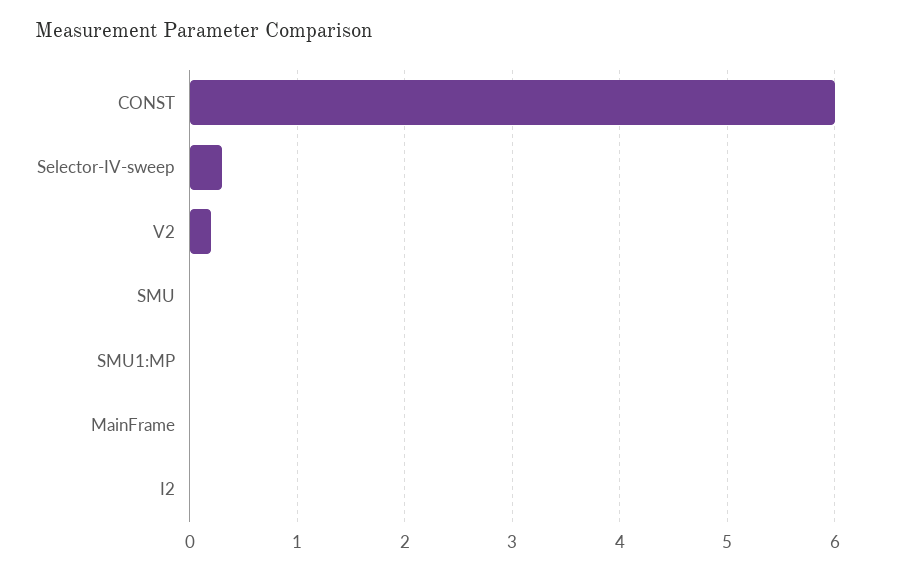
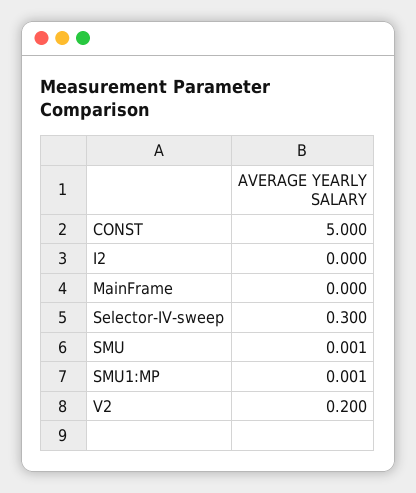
  {
-   "CONST": 6,
+   "CONST": 5,
    "Selector-IV-sweep": 0.3,
    "V2": 0.2,
    "SMU": 0.001,
    "SMU1:MP": 0.001,
    "MainFrame": 0,
    "I2": 0
  }

